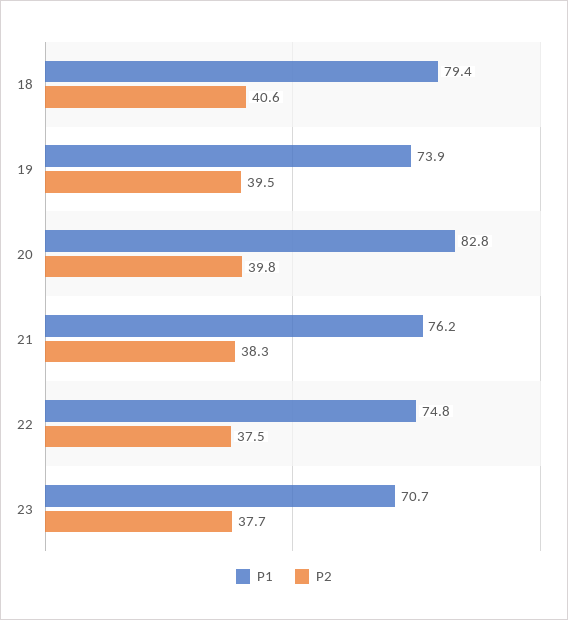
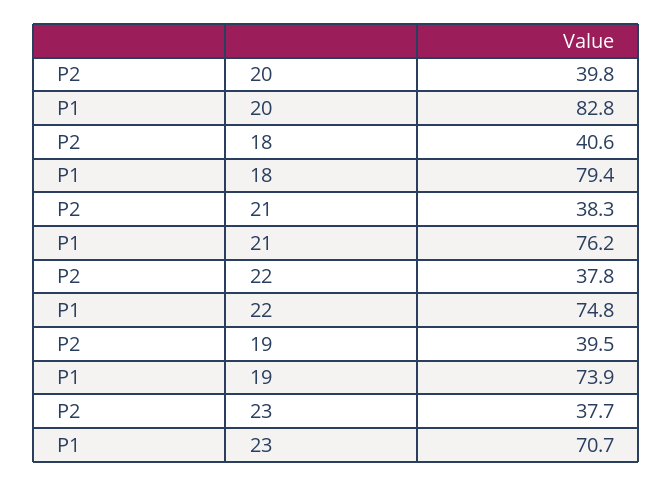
  {
    "P1": {
      "18": 79.4,
      "19": 73.9,
      "20": 82.8,
      "21": 76.2,
      "22": 74.8,
      "23": 70.7
    },
    "P2": {
      "18": 40.6,
      "19": 39.5,
      "20": 39.8,
      "21": 38.3,
-     "22": 37.5,
+     "22": 37.8,
      "23": 37.7
    }
  }

